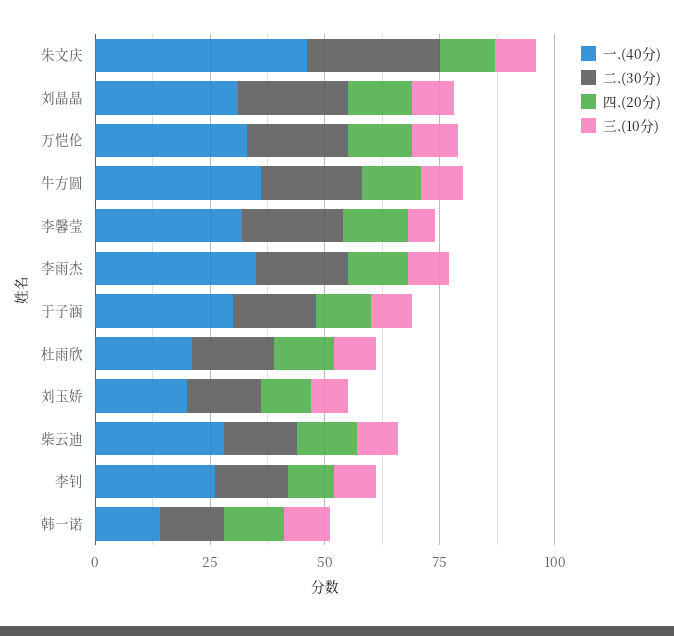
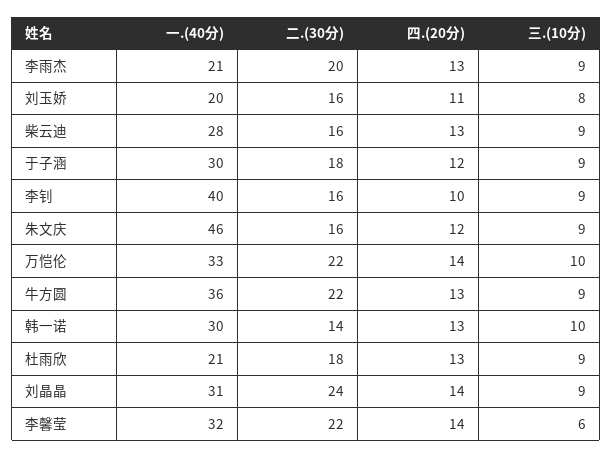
  {
    "一.(40分)": {
      "朱文庆": 46,
      "刘晶晶": 31,
      "万恺伦": 33,
      "牛方圆": 36,
      "李馨莹": 32,
-     "李雨杰": 35,
+     "李雨杰": 21,
      "于子涵": 30,
      "杜雨欣": 21,
      "刘玉娇": 20,
      "柴云迪": 28,
-     "李钊": 25,
+     "李钊": 40,
-     "韩一诺": 15
+     "韩一诺": 30
    },
    "二.(30分)": {
-     "朱文庆": 30,
+     "朱文庆": 16,
      "刘晶晶": 24,
      "万恺伦": 22,
      "牛方圆": 22,
      "李馨莹": 22,
      "李雨杰": 20,
      "于子涵": 18,
      "杜雨欣": 18,
      "刘玉娇": 16,
      "柴云迪": 16,
      "李钊": 16,
      "韩一诺": 14
    },
    "四.(20分)": {
      "朱文庆": 12,
      "刘晶晶": 14,
      "万恺伦": 14,
      "牛方圆": 13,
      "李馨莹": 14,
      "李雨杰": 13,
      "于子涵": 12,
      "杜雨欣": 13,
      "刘玉娇": 11,
      "柴云迪": 13,
      "李钊": 10,
      "韩一诺": 13
    },
    "三.(10分)": {
      "朱文庆": 9,
      "刘晶晶": 9,
      "万恺伦": 10,
      "牛方圆": 9,
      "李馨莹": 6,
      "李雨杰": 9,
      "于子涵": 9,
      "杜雨欣": 9,
      "刘玉娇": 8,
      "柴云迪": 9,
      "李钊": 9,
      "韩一诺": 10
    }
  }

